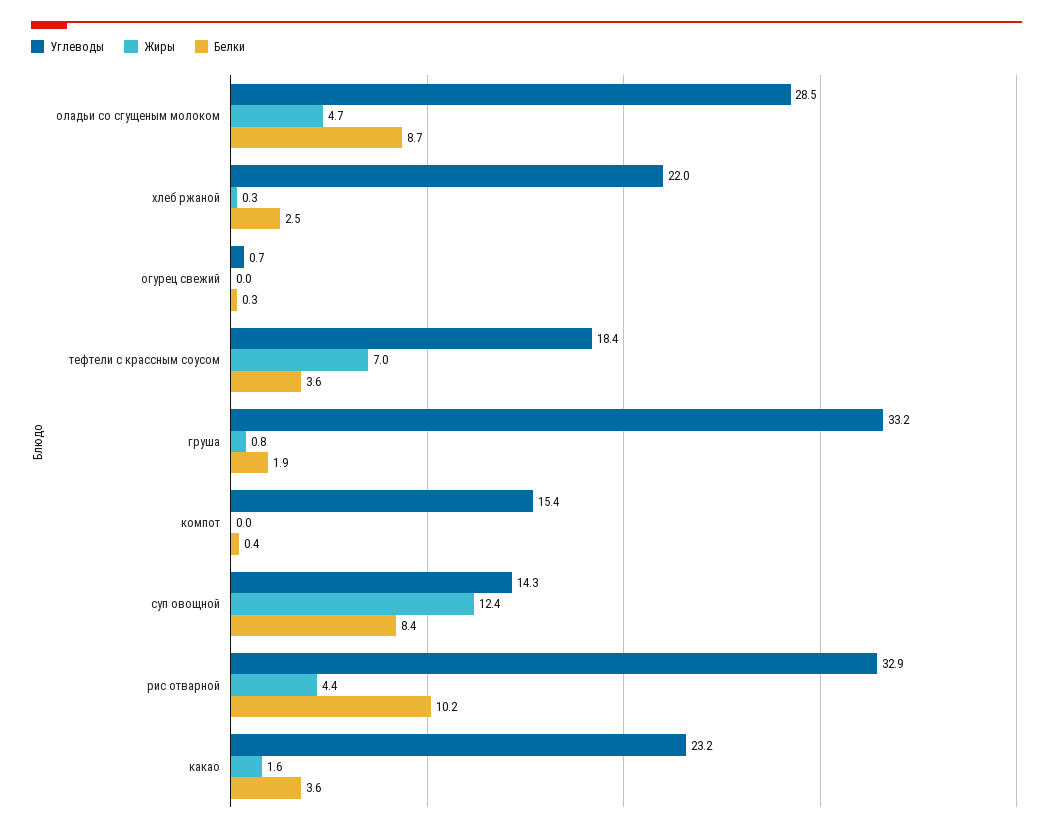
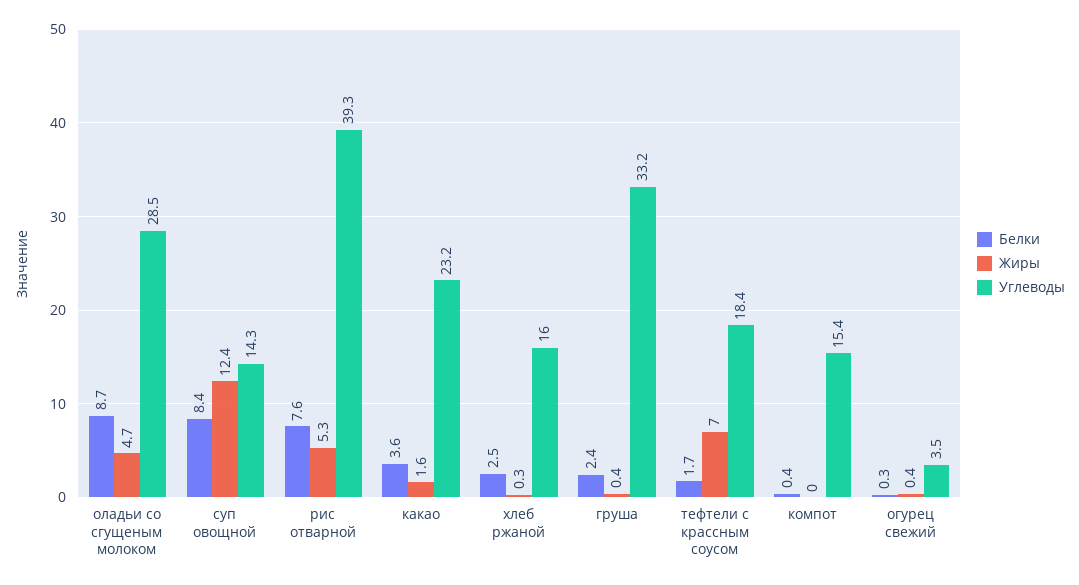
  {
    "Углеводы": {
      "оладьи со сгущеным молоком": 28.5,
-     "хлеб ржаной": 22,
+     "хлеб ржаной": 16,
-     "огурец свежий": 0.7,
+     "огурец свежий": 3.5,
      "тефтели с крассным соусом": 18.4,
      "груша": 33.2,
      "компот": 15.4,
      "суп овощной": 14.3,
-     "рис отварной": 32.9,
+     "рис отварной": 39.3,
      "какао": 23.2
    },
    "Жиры": {
      "оладьи со сгущеным молоком": 4.7,
      "хлеб ржаной": 0.3,
-     "огурец свежий": 0,
+     "огурец свежий": 0.4,
      "тефтели с крассным соусом": 7,
-     "груша": 0.8,
+     "груша": 0.4,
      "компот": 0,
      "суп овощной": 12.4,
-     "рис отварной": 4.4,
+     "рис отварной": 5.3,
      "какао": 1.6
    },
    "Белки": {
      "оладьи со сгущеным молоком": 8.7,
      "хлеб ржаной": 2.5,
      "огурец свежий": 0.3,
-     "тефтели с крассным соусом": 3.6,
+     "тефтели с крассным соусом": 1.7,
-     "груша": 1.9,
+     "груша": 2.4,
      "компот": 0.4,
      "суп овощной": 8.4,
-     "рис отварной": 10.2,
+     "рис отварной": 7.6,
      "какао": 3.6
    }
  }

